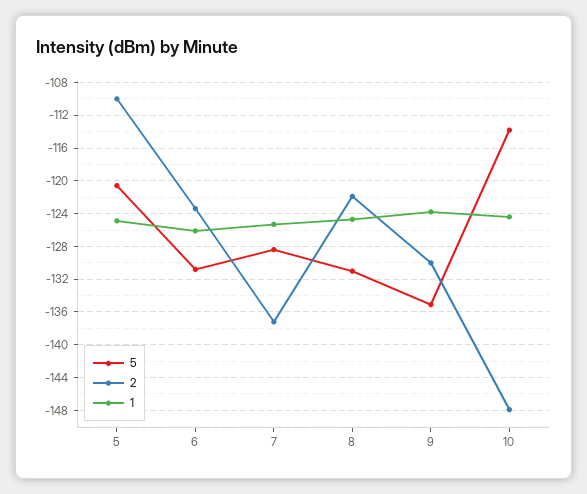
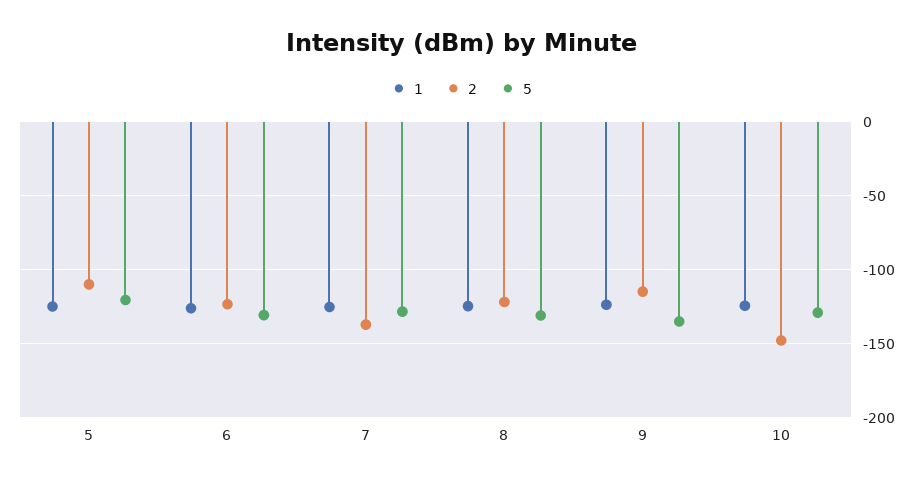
  {
    "5": {
      "5": -121,
      "6": -131,
      "7": -128,
      "8": -131,
      "9": -135,
-     "10": -114
+     "10": -130
    },
    "2": {
      "5": -110,
      "6": -123,
      "7": -137,
      "8": -122,
-     "9": -130,
+     "9": -115,
      "10": -148
    },
    "1": {
      "5": -125,
      "6": -126,
      "7": -125,
      "8": -125,
      "9": -124,
      "10": -124
    }
  }

